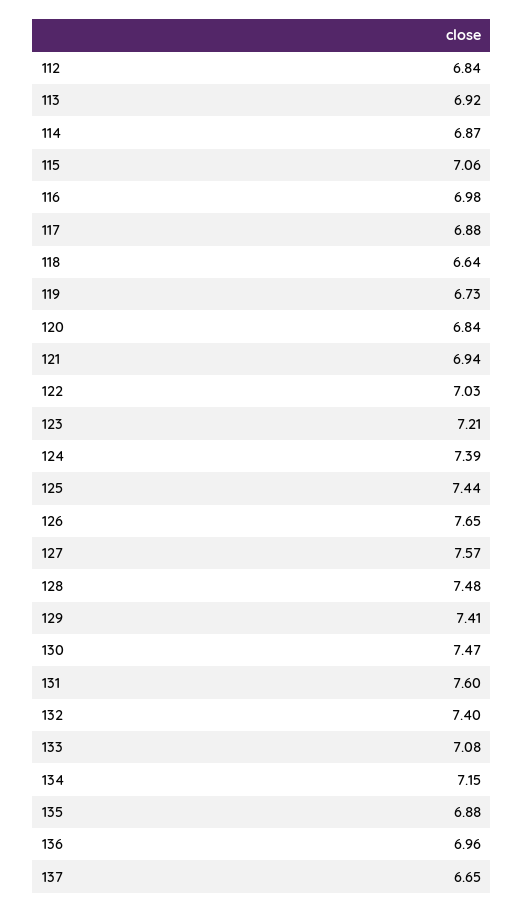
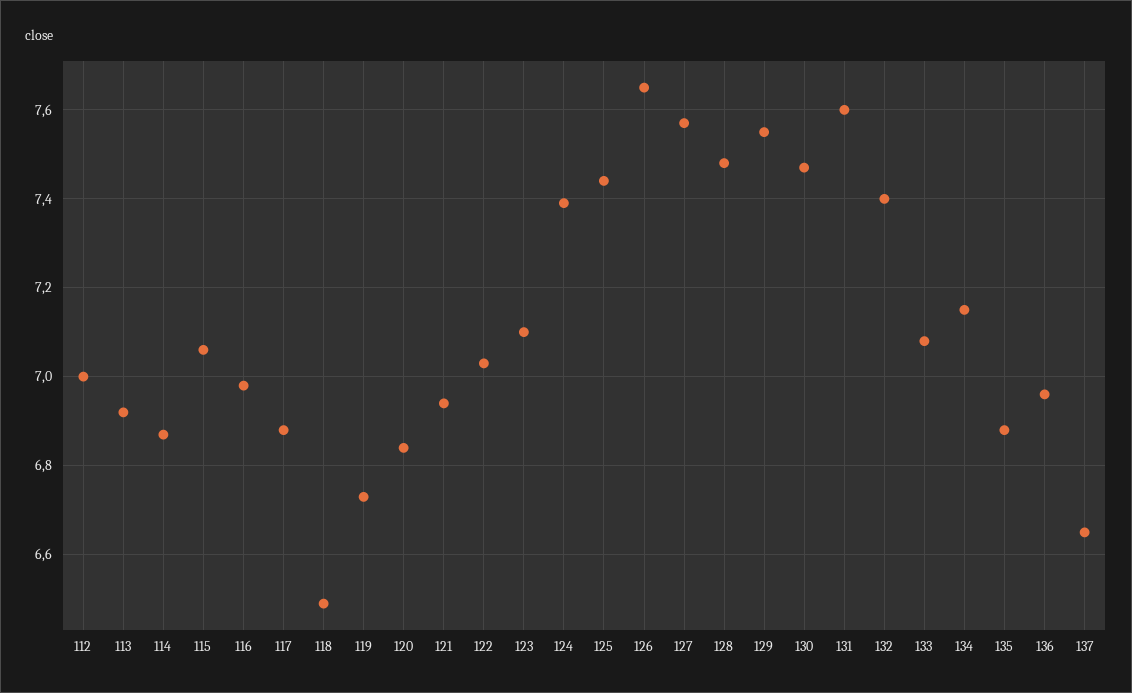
  {
-   "112": 6.84,
+   "112": 7,
    "113": 6.92,
    "114": 6.87,
    "115": 7.06,
    "116": 6.98,
    "117": 6.88,
-   "118": 6.64,
+   "118": 6.5,
    "119": 6.73,
    "120": 6.84,
    "121": 6.94,
    "122": 7.03,
-   "123": 7.21,
+   "123": 7.1,
    "124": 7.39,
    "125": 7.44,
    "126": 7.65,
    "127": 7.57,
    "128": 7.48,
-   "129": 7.41,
+   "129": 7.55,
    "130": 7.47,
    "131": 7.6,
    "132": 7.4,
    "133": 7.08,
    "134": 7.15,
    "135": 6.88,
    "136": 6.96,
    "137": 6.65
  }

